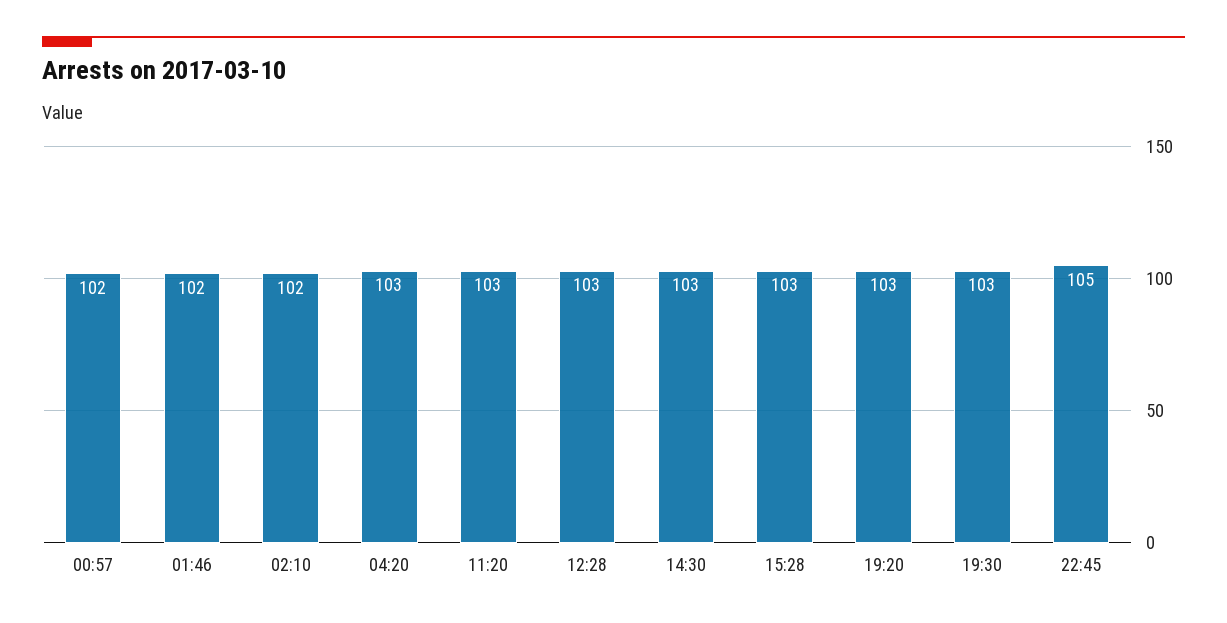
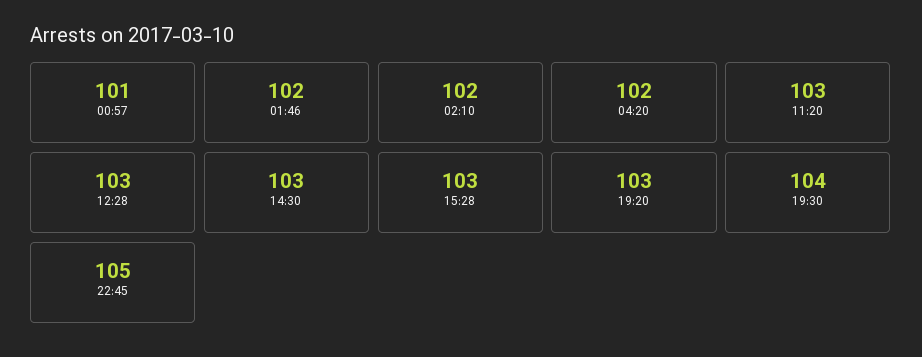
  {
-   "00:57": 102,
+   "00:57": 101,
    "01:46": 102,
    "02:10": 102,
-   "04:20": 103,
+   "04:20": 102,
    "11:20": 103,
    "12:28": 103,
    "14:30": 103,
    "15:28": 103,
    "19:20": 103,
-   "19:30": 103,
+   "19:30": 104,
    "22:45": 105
  }

